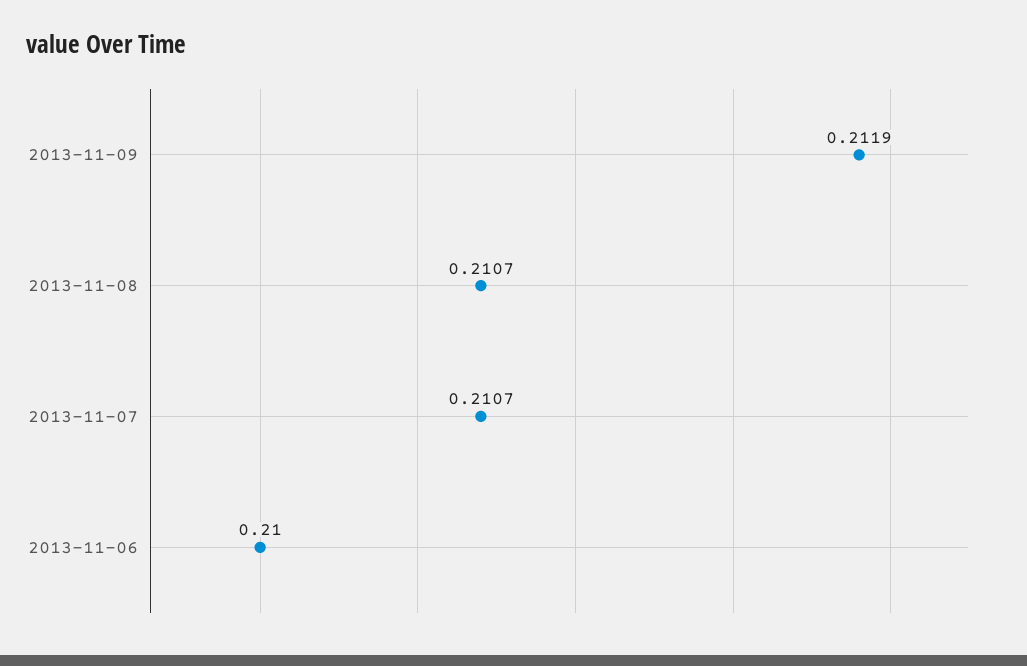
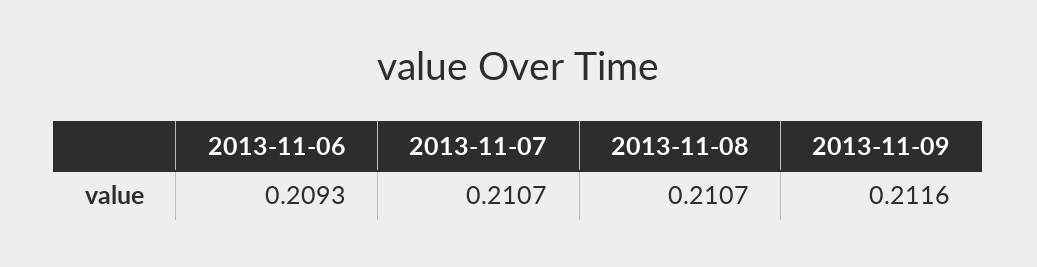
  {
-   "2013-11-09": 0.2119,
+   "2013-11-09": 0.2116,
    "2013-11-08": 0.2107,
    "2013-11-07": 0.2107,
-   "2013-11-06": 0.21
+   "2013-11-06": 0.2093
  }

